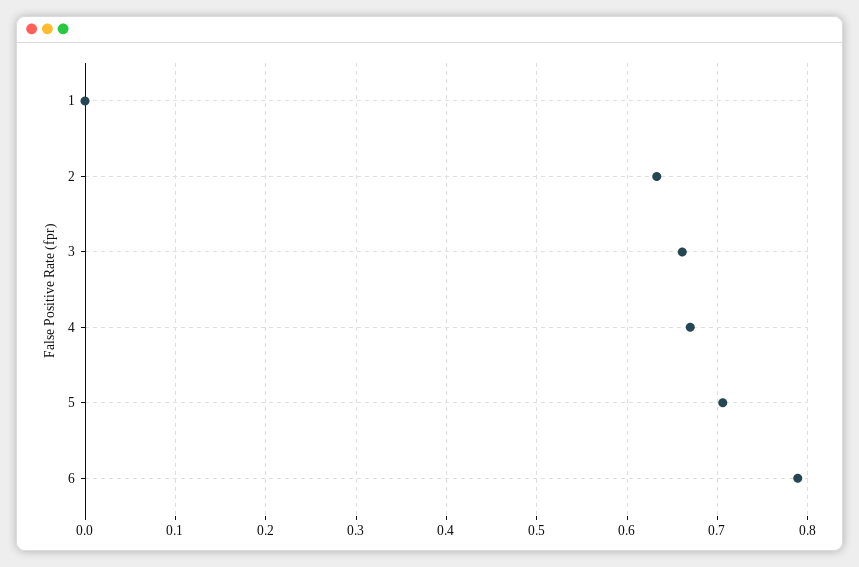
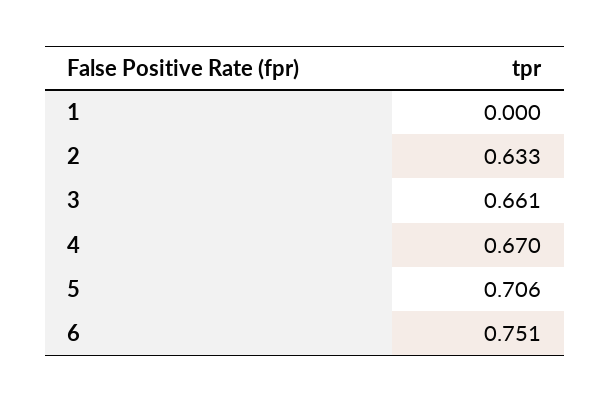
  {
    "1": 0,
    "2": 0.633,
    "3": 0.661,
    "4": 0.67,
    "5": 0.706,
-   "6": 0.79
+   "6": 0.751
  }

